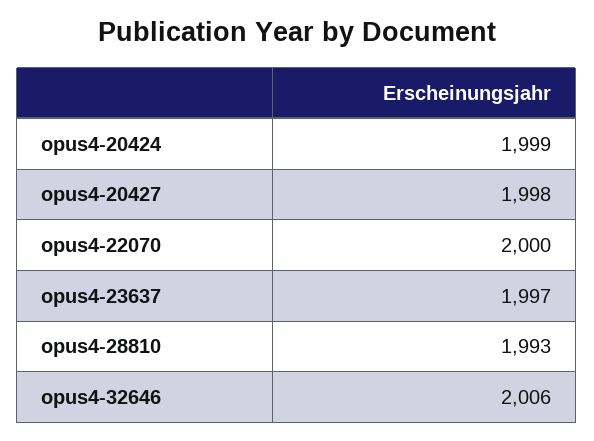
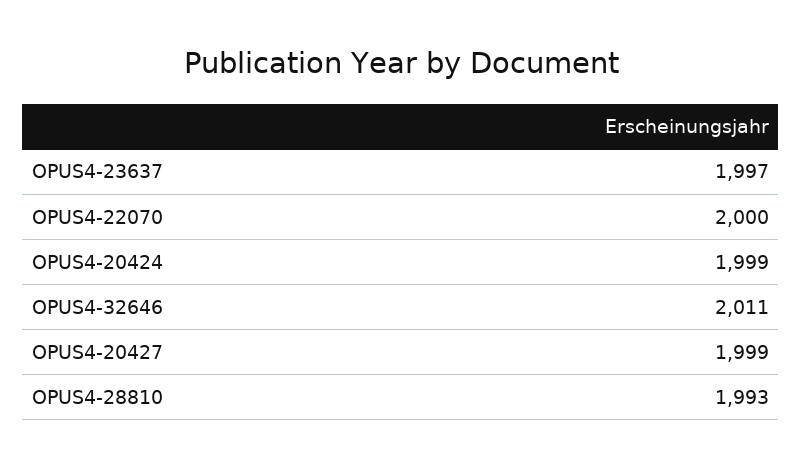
  {
    "opus4-20424": 1999,
-   "opus4-20427": 1998,
+   "opus4-20427": 1999,
    "opus4-22070": 2000,
    "opus4-23637": 1997,
    "opus4-28810": 1993,
-   "opus4-32646": 2006
+   "opus4-32646": 2011
  }

